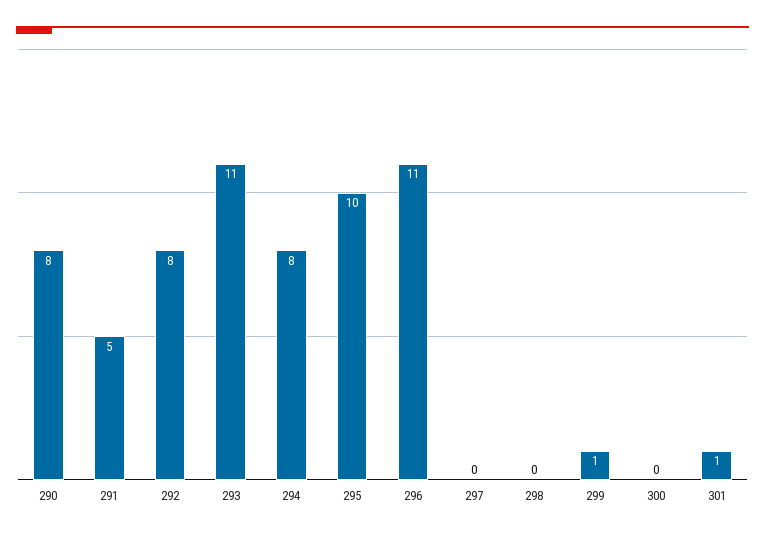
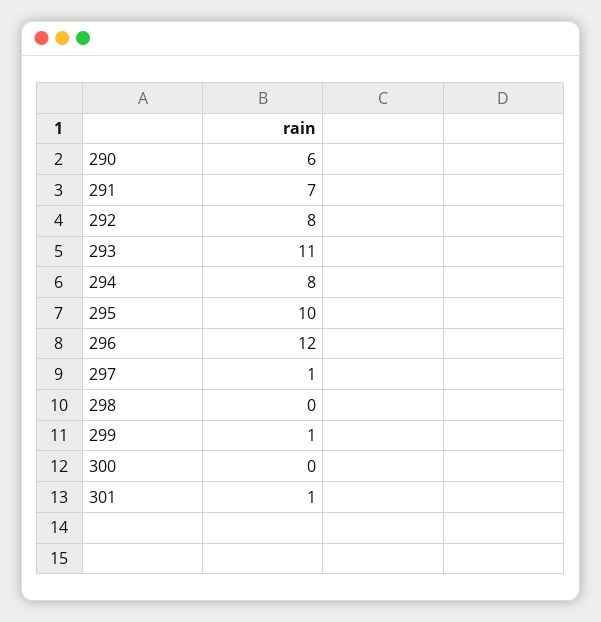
  {
-   "290": 8,
+   "290": 6,
-   "291": 5,
+   "291": 7,
    "292": 8,
    "293": 11,
    "294": 8,
    "295": 10,
-   "296": 11,
+   "296": 12,
-   "297": 0,
+   "297": 1,
    "298": 0,
    "299": 1,
    "300": 0,
    "301": 1
  }

